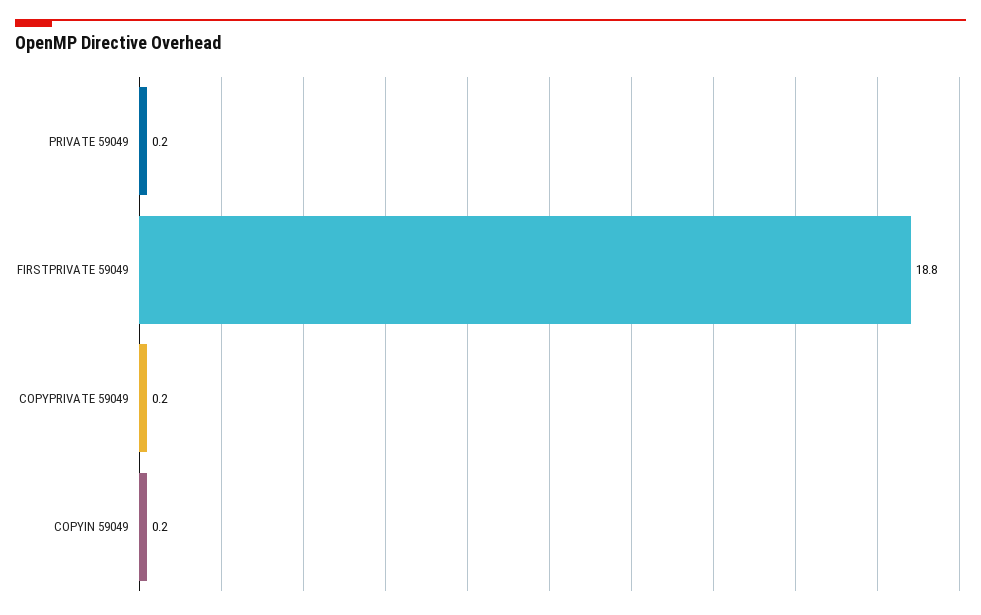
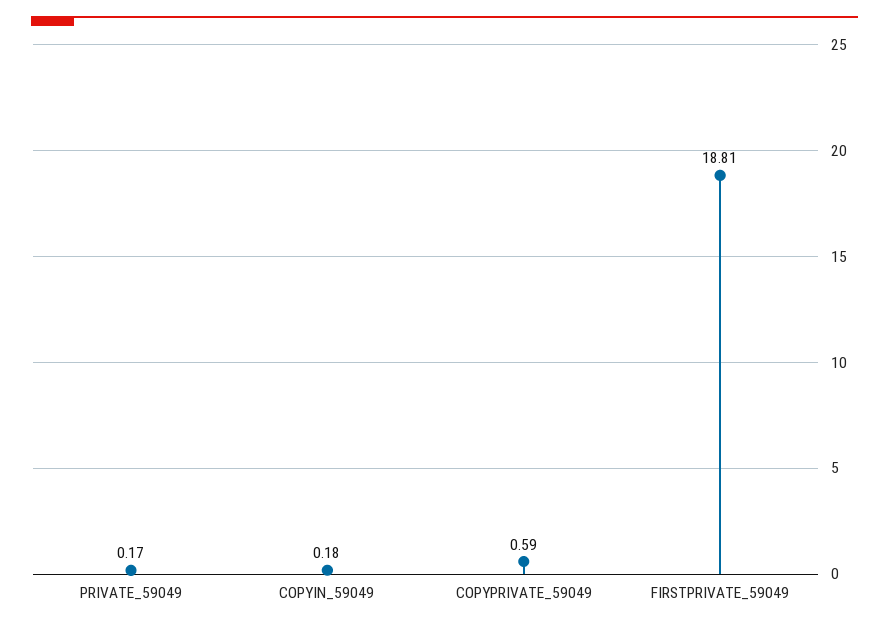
  {
    "PRIVATE 59049": 0.17,
    "FIRSTPRIVATE 59049": 18.81,
-   "COPYPRIVATE 59049": 0.2,
+   "COPYPRIVATE 59049": 0.59,
    "COPYIN 59049": 0.18
  }

